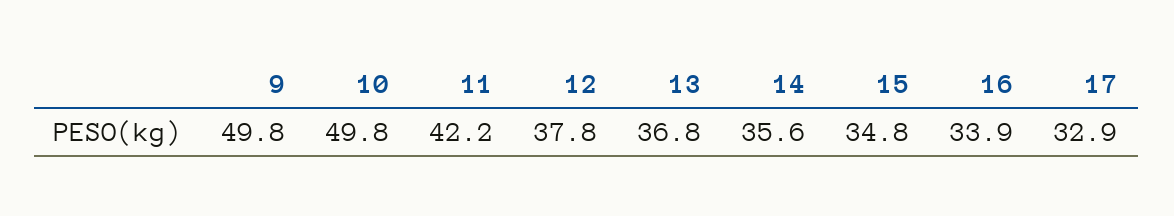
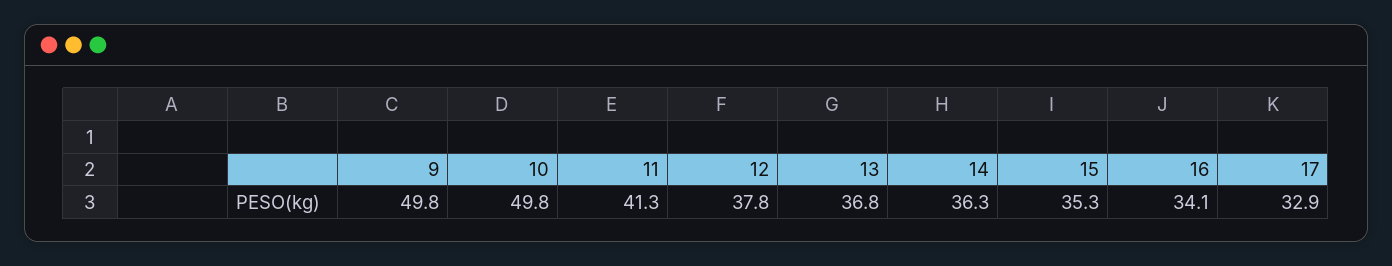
  {
    "9": 49.8,
    "10": 49.8,
-   "11": 42.2,
+   "11": 41.3,
    "12": 37.8,
    "13": 36.8,
-   "14": 35.6,
+   "14": 36.3,
-   "15": 34.8,
+   "15": 35.3,
-   "16": 33.9,
+   "16": 34.1,
    "17": 32.9
  }

